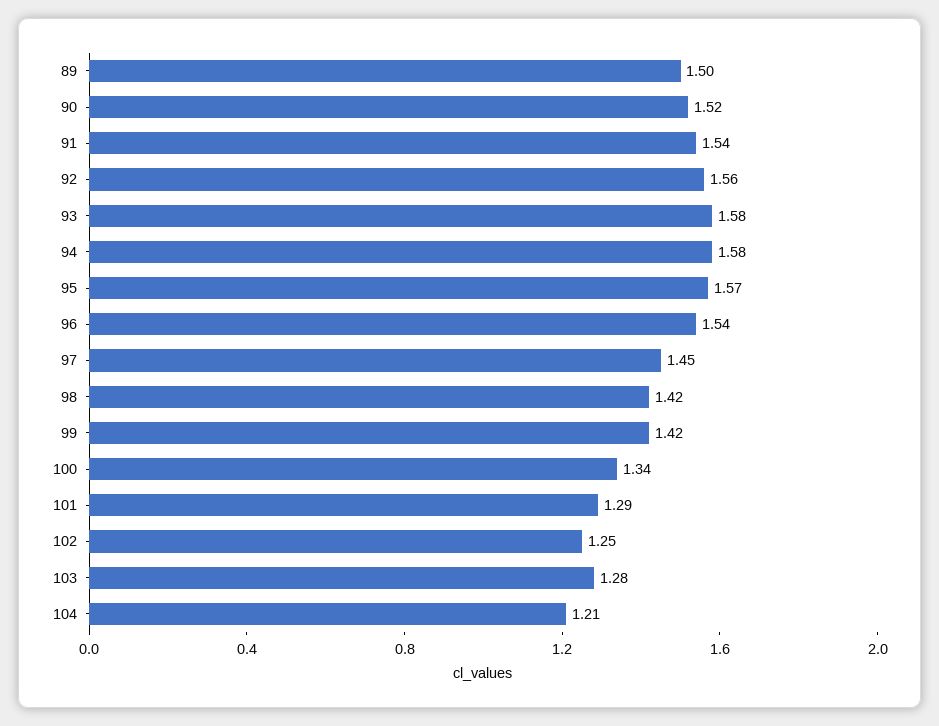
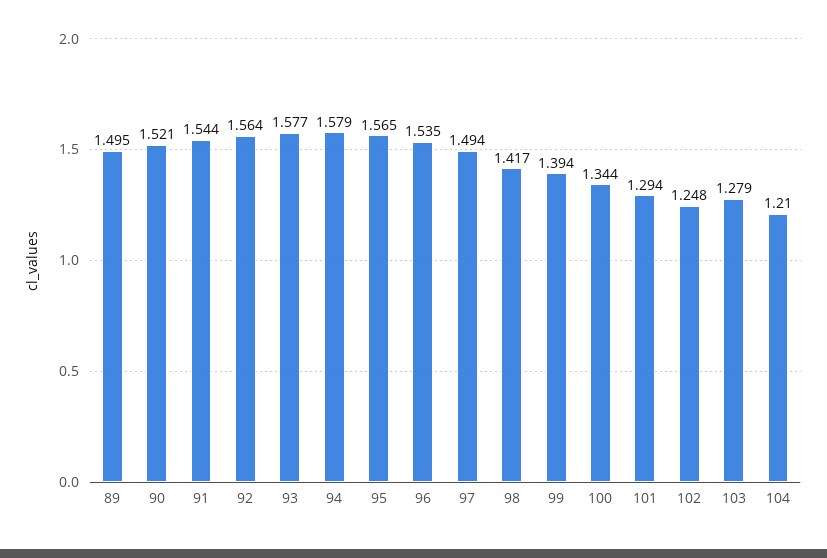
  {
    "89": 1.495,
    "90": 1.521,
    "91": 1.544,
    "92": 1.564,
    "93": 1.577,
    "94": 1.579,
    "95": 1.565,
    "96": 1.535,
-   "97": 1.45,
+   "97": 1.494,
    "98": 1.417,
-   "99": 1.42,
+   "99": 1.394,
    "100": 1.344,
    "101": 1.294,
    "102": 1.248,
    "103": 1.279,
    "104": 1.21
  }

